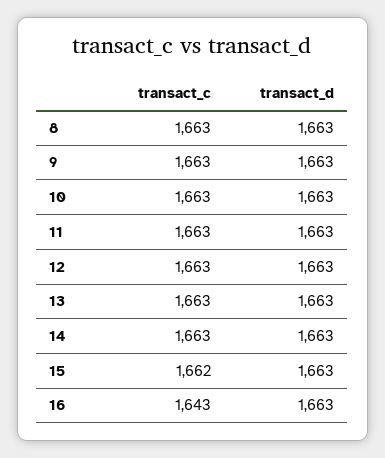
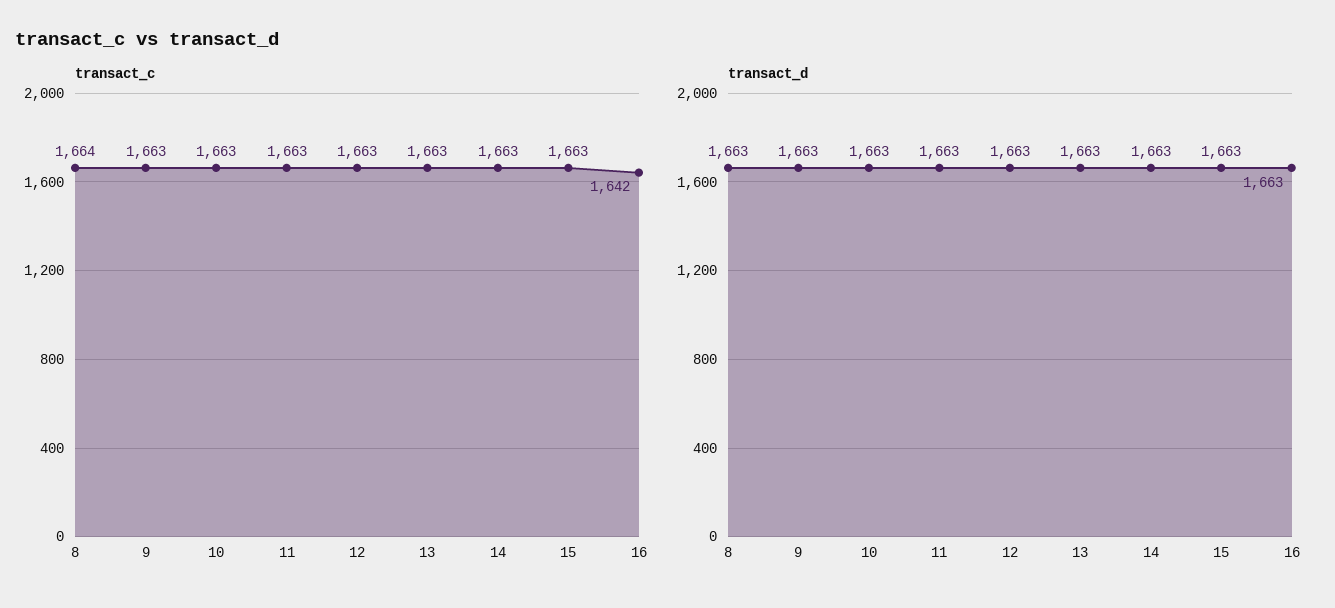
  {
    "transact_c": {
-     "8": 1663,
+     "8": 1664,
      "9": 1663,
      "10": 1663,
      "11": 1663,
      "12": 1663,
      "13": 1663,
      "14": 1663,
-     "15": 1662,
+     "15": 1663,
-     "16": 1643
+     "16": 1642
    },
    "transact_d": {
      "8": 1663,
      "9": 1663,
      "10": 1663,
      "11": 1663,
      "12": 1663,
      "13": 1663,
      "14": 1663,
      "15": 1663,
      "16": 1663
    }
  }

